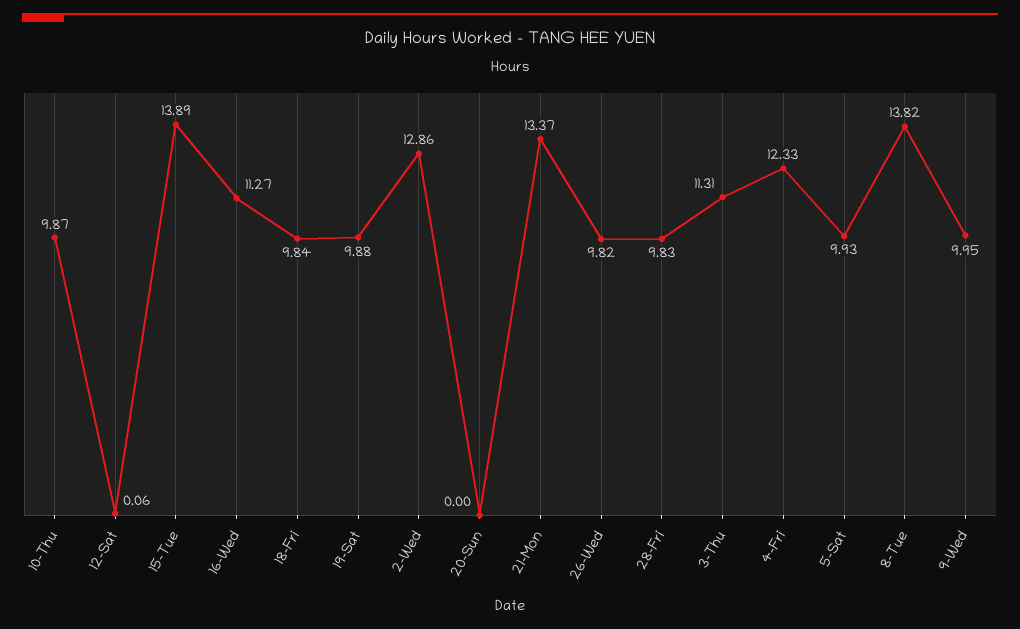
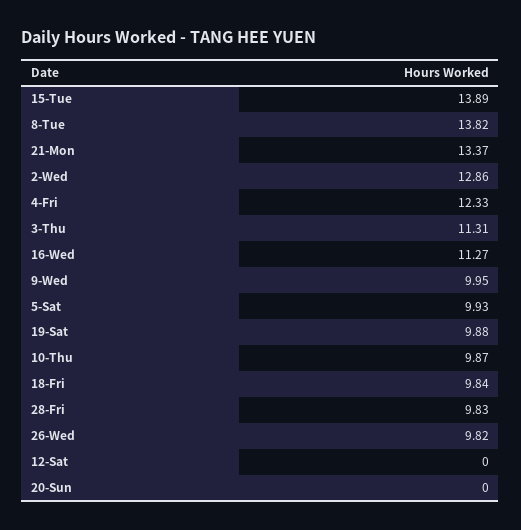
  {
    "10-Thu": 9.87,
-   "12-Sat": 0.06,
+   "12-Sat": 0,
    "15-Tue": 13.89,
    "16-Wed": 11.27,
    "18-Fri": 9.84,
    "19-Sat": 9.88,
    "2-Wed": 12.86,
    "20-Sun": 0,
    "21-Mon": 13.37,
    "26-Wed": 9.82,
    "28-Fri": 9.83,
    "3-Thu": 11.31,
    "4-Fri": 12.33,
    "5-Sat": 9.93,
    "8-Tue": 13.82,
    "9-Wed": 9.95
  }

